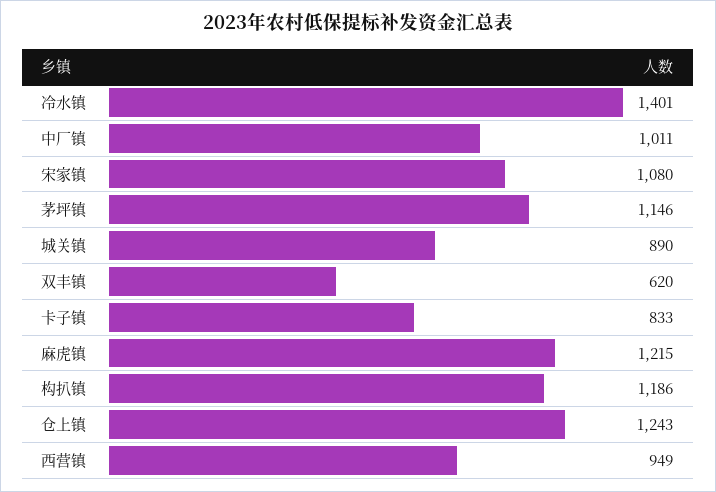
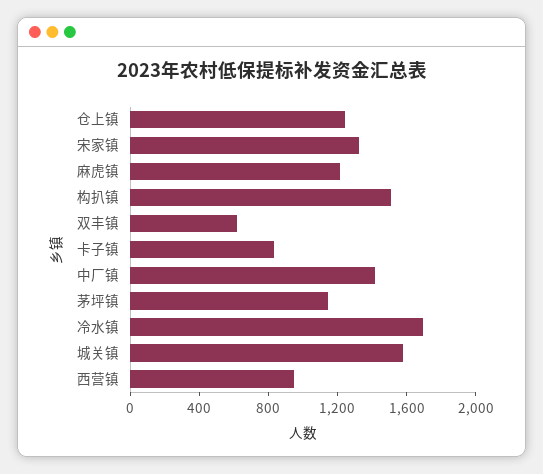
  {
-   "冷水镇": 1401,
+   "冷水镇": 1700,
-   "中厂镇": 1011,
+   "中厂镇": 1400,
-   "宋家镇": 1080,
+   "宋家镇": 1300,
    "茅坪镇": 1146,
-   "城关镇": 890,
+   "城关镇": 1600,
    "双丰镇": 620,
    "卡子镇": 833,
    "麻虎镇": 1215,
-   "构扒镇": 1186,
+   "构扒镇": 1500,
    "仓上镇": 1243,
    "西营镇": 949
  }

